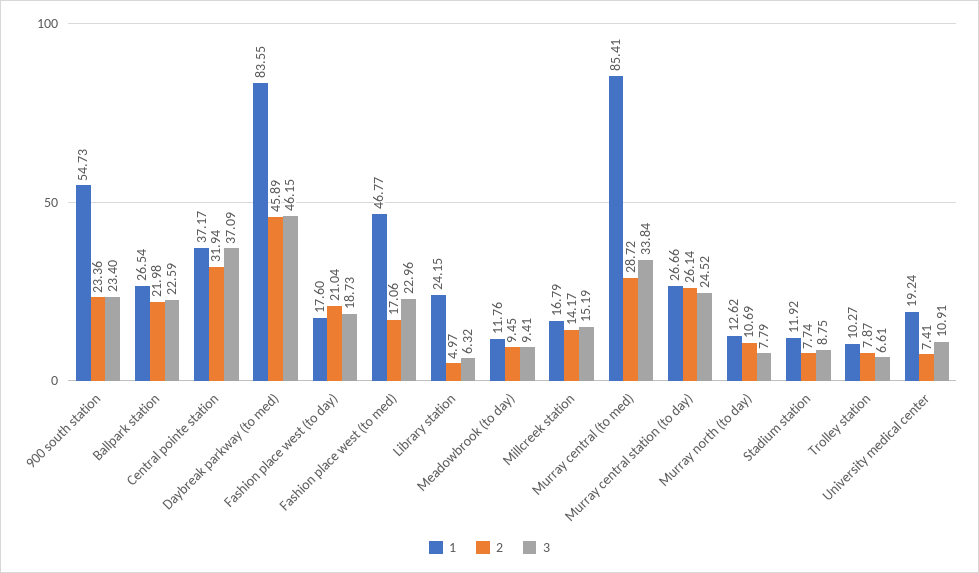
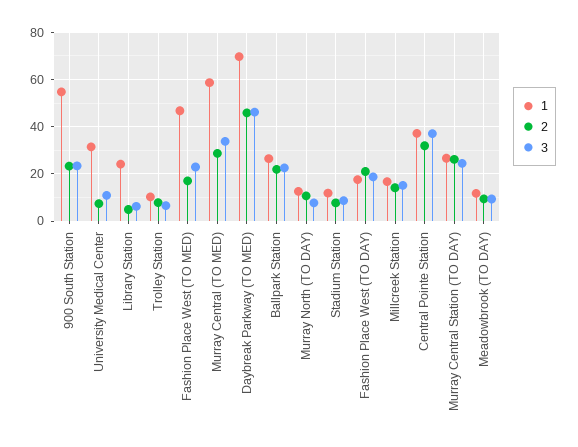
  {
    "1": {
      "900 south station": 54.73,
      "Ballpark station": 26.54,
      "Central pointe station": 37.17,
-     "Daybreak parkway (to med)": 83.55,
+     "Daybreak parkway (to med)": 70,
      "Fashion place west (to day)": 17.6,
      "Fashion place west (to med)": 46.77,
      "Library station": 24.15,
      "Meadowbrook (to day)": 11.76,
      "Millcreek station": 16.79,
-     "Murray central (to med)": 85.41,
+     "Murray central (to med)": 60,
      "Murray central station (to day)": 26.66,
      "Murray north (to day)": 12.62,
      "Stadium station": 11.92,
      "Trolley station": 10.27,
-     "University medical center": 19.24
+     "University medical center": 30
    },
    "2": {
      "900 south station": 23.36,
      "Ballpark station": 21.98,
      "Central pointe station": 31.94,
      "Daybreak parkway (to med)": 45.89,
      "Fashion place west (to day)": 21.04,
      "Fashion place west (to med)": 17.06,
      "Library station": 4.97,
      "Meadowbrook (to day)": 9.45,
      "Millcreek station": 14.17,
      "Murray central (to med)": 28.72,
      "Murray central station (to day)": 26.14,
      "Murray north (to day)": 10.69,
      "Stadium station": 7.74,
      "Trolley station": 7.87,
      "University medical center": 7.41
    },
    "3": {
      "900 south station": 23.4,
      "Ballpark station": 22.59,
      "Central pointe station": 37.09,
      "Daybreak parkway (to med)": 46.15,
      "Fashion place west (to day)": 18.73,
      "Fashion place west (to med)": 22.96,
      "Library station": 6.32,
      "Meadowbrook (to day)": 9.41,
      "Millcreek station": 15.19,
      "Murray central (to med)": 33.84,
      "Murray central station (to day)": 24.52,
      "Murray north (to day)": 7.79,
      "Stadium station": 8.75,
      "Trolley station": 6.61,
      "University medical center": 10.91
    }
  }

